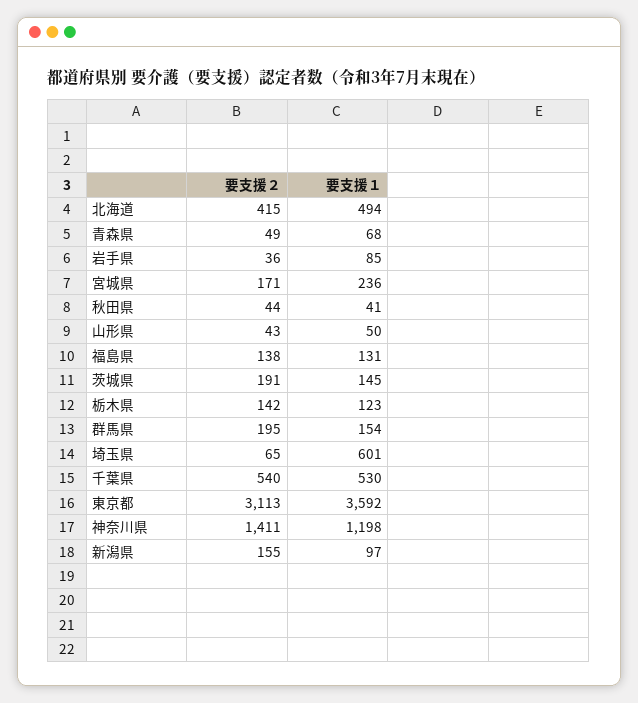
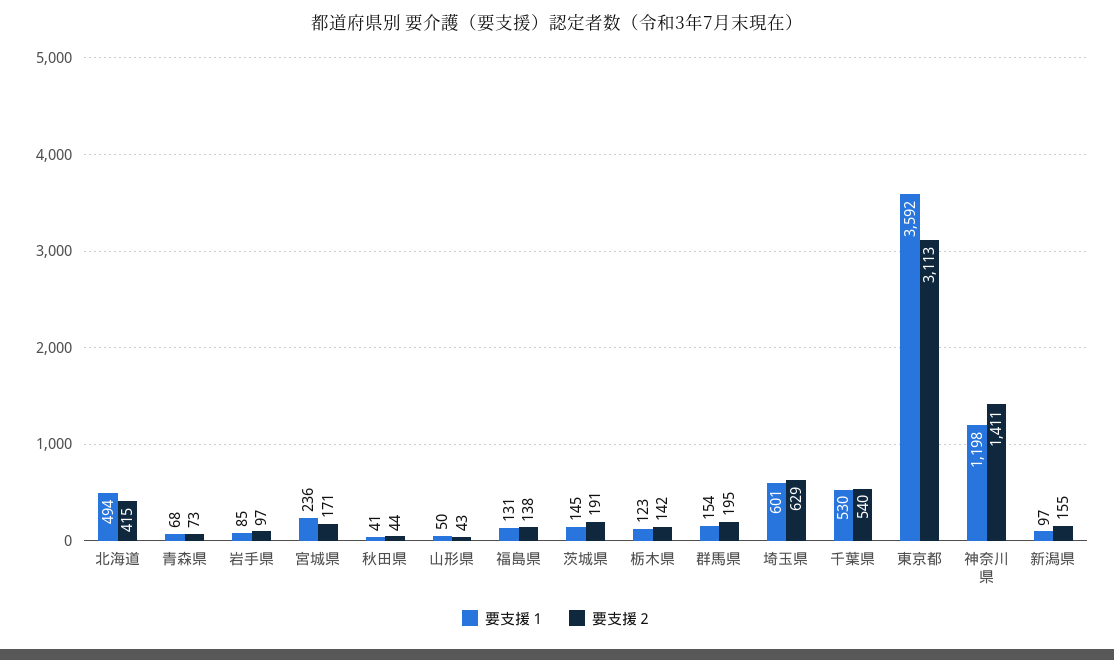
  {
    "要支援２": {
      "北海道": 415,
-     "青森県": 49,
+     "青森県": 73,
-     "岩手県": 36,
+     "岩手県": 97,
      "宮城県": 171,
      "秋田県": 44,
      "山形県": 43,
      "福島県": 138,
      "茨城県": 191,
      "栃木県": 142,
      "群馬県": 195,
-     "埼玉県": 65,
+     "埼玉県": 629,
      "千葉県": 540,
      "東京都": 3113,
      "神奈川県": 1411,
      "新潟県": 155
    },
    "要支援１": {
      "北海道": 494,
      "青森県": 68,
      "岩手県": 85,
      "宮城県": 236,
      "秋田県": 41,
      "山形県": 50,
      "福島県": 131,
      "茨城県": 145,
      "栃木県": 123,
      "群馬県": 154,
      "埼玉県": 601,
      "千葉県": 530,
      "東京都": 3592,
      "神奈川県": 1198,
      "新潟県": 97
    }
  }

